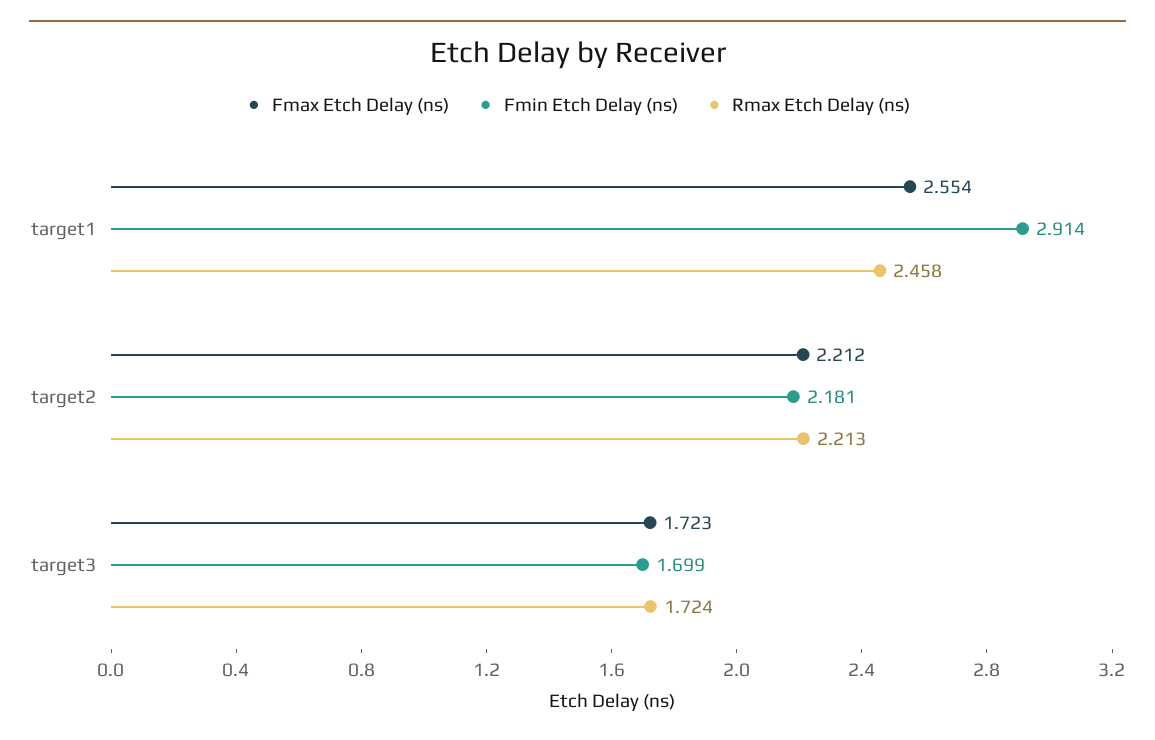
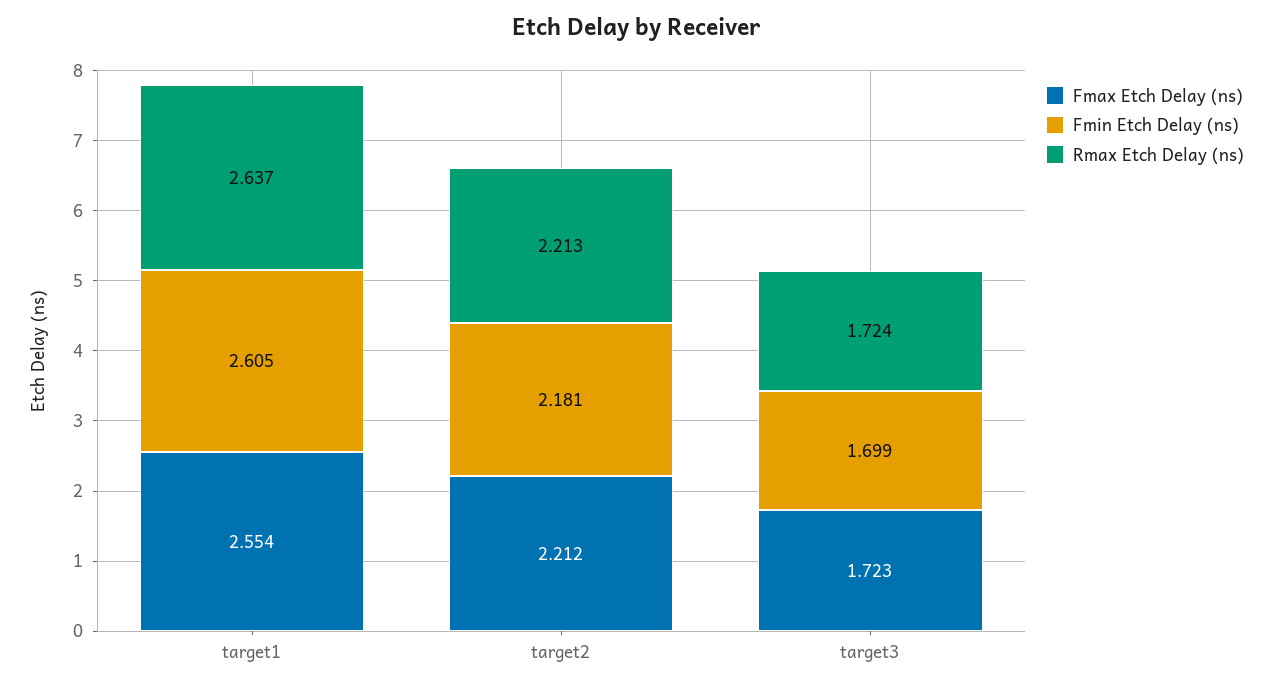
  {
    "Fmax Etch Delay (ns)": {
      "target1": 2.554,
      "target2": 2.212,
      "target3": 1.723
    },
    "Fmin Etch Delay (ns)": {
-     "target1": 2.914,
+     "target1": 2.605,
      "target2": 2.181,
      "target3": 1.699
    },
    "Rmax Etch Delay (ns)": {
-     "target1": 2.458,
+     "target1": 2.637,
      "target2": 2.213,
      "target3": 1.724
    }
  }

